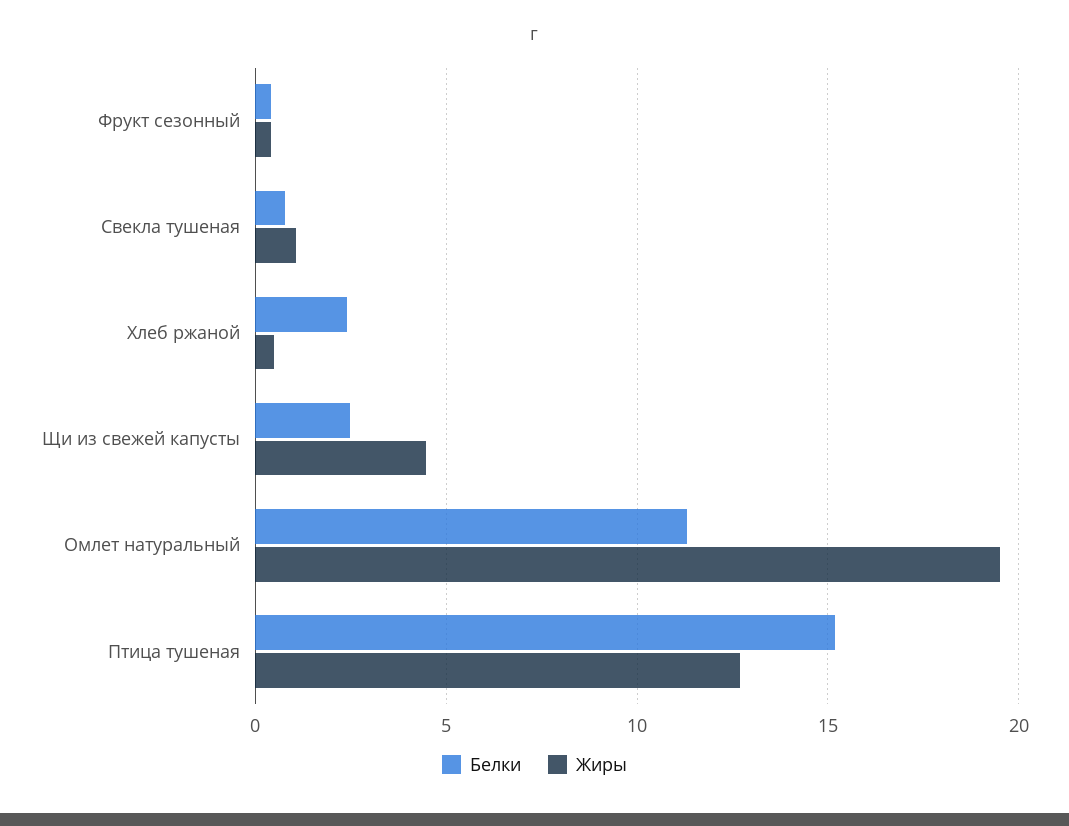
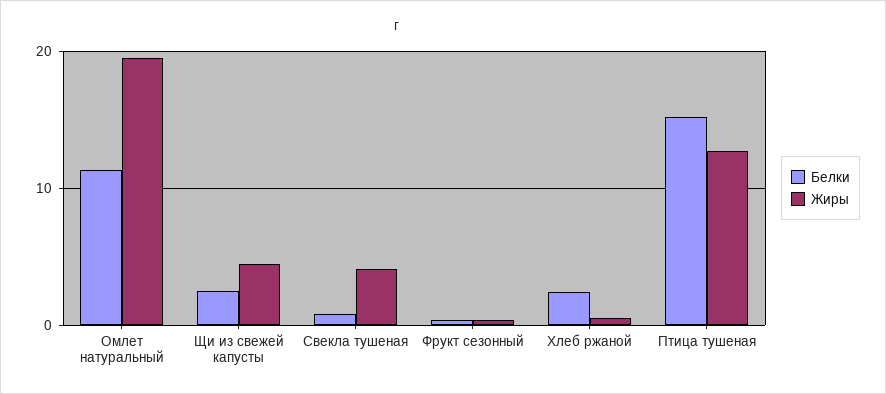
  {
    "Белки": {
      "Фрукт сезонный": 0.5,
      "Свекла тушеная": 1,
      "Хлеб ржаной": 2.5,
      "Щи из свежей капусты": 2.5,
      "Омлет натуральный": 11.5,
      "Птица тушеная": 15
    },
    "Жиры": {
      "Фрукт сезонный": 0.5,
-     "Свекла тушеная": 1,
+     "Свекла тушеная": 4,
      "Хлеб ржаной": 0.5,
      "Щи из свежей капусты": 4.5,
      "Омлет натуральный": 19.5,
      "Птица тушеная": 12.5
    }
  }

